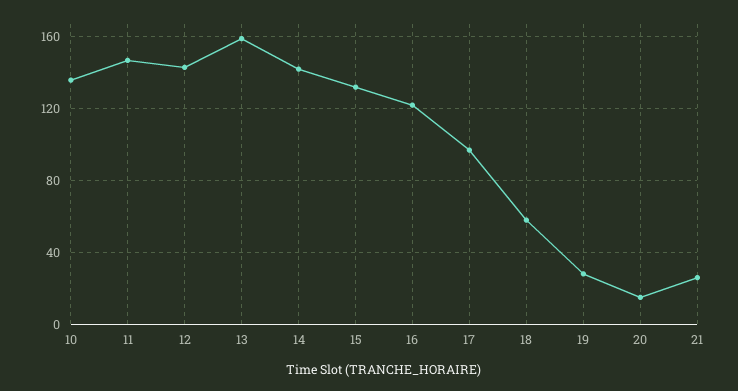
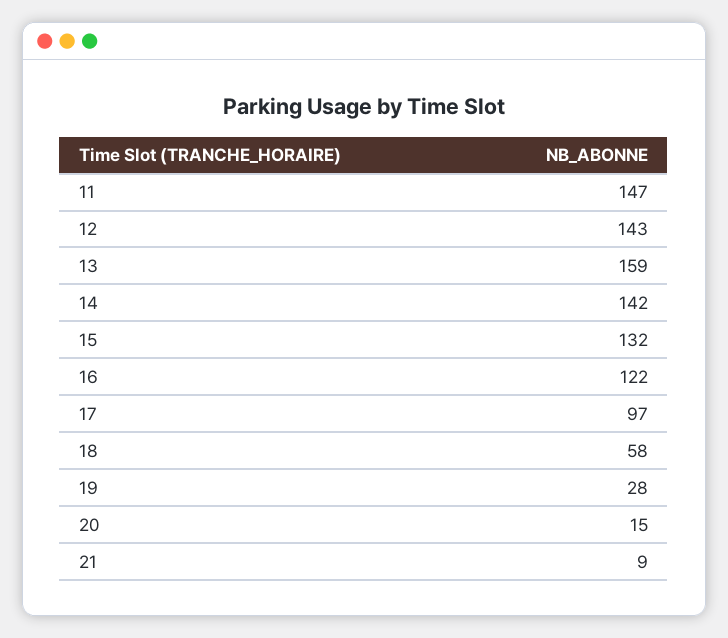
  {
-   "10": 135,
    "11": 147,
    "12": 143,
    "13": 159,
    "14": 142,
    "15": 132,
    "16": 122,
    "17": 97,
    "18": 58,
    "19": 28,
    "20": 15,
-   "21": 25
+   "21": 9
  }

